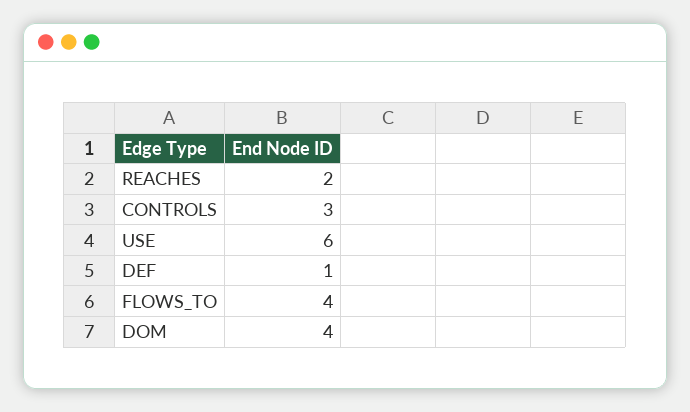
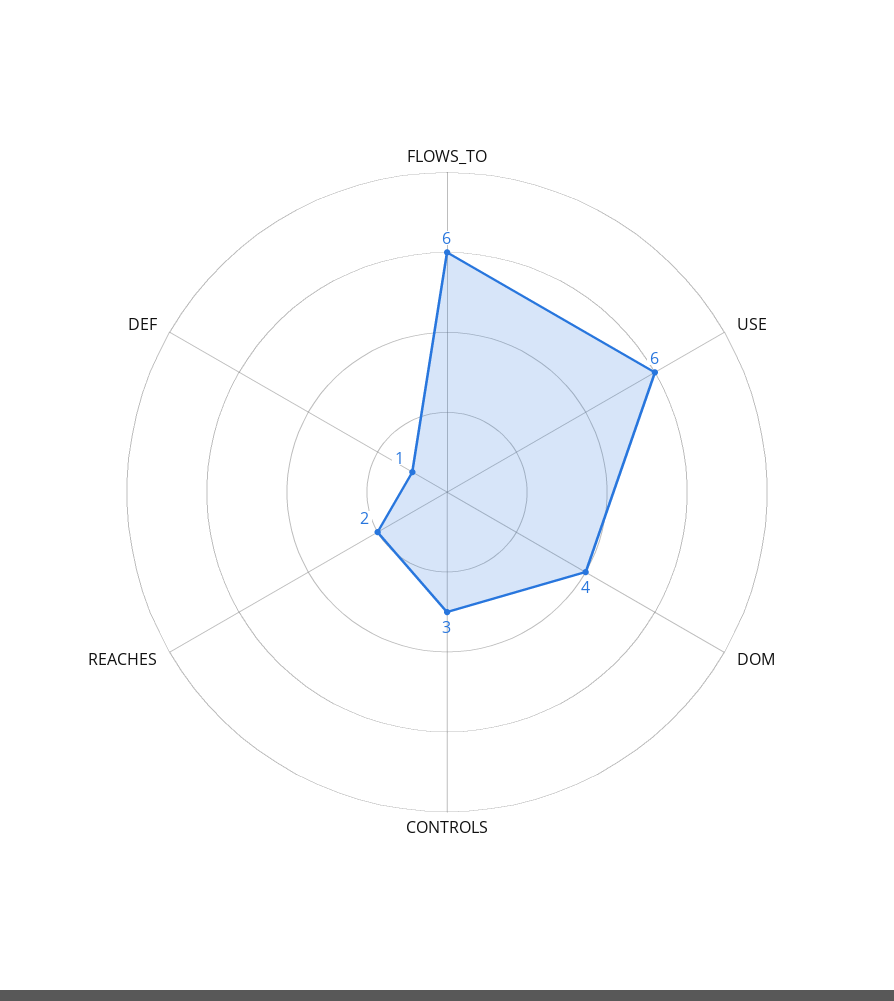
  {
    "REACHES": 2,
    "CONTROLS": 3,
    "USE": 6,
    "DEF": 1,
-   "FLOWS_TO": 4,
+   "FLOWS_TO": 6,
    "DOM": 4
  }

